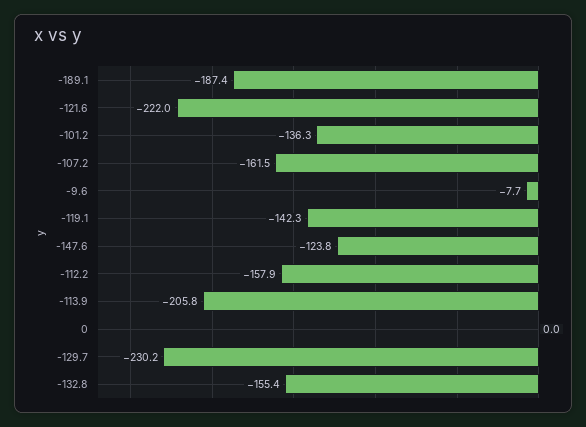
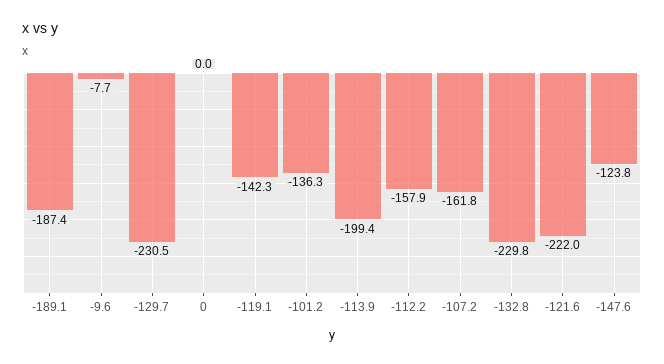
  {
    "-189.1": -187.4,
    "-121.6": -222,
    "-101.2": -136.3,
-   "-107.2": -161.5,
+   "-107.2": -161.8,
    "-9.6": -7.7,
    "-119.1": -142.3,
    "-147.6": -123.8,
    "-112.2": -157.9,
-   "-113.9": -205.8,
+   "-113.9": -199.4,
    "0": 0,
-   "-129.7": -230.2,
+   "-129.7": -230.5,
-   "-132.8": -155.4
+   "-132.8": -229.8
  }

